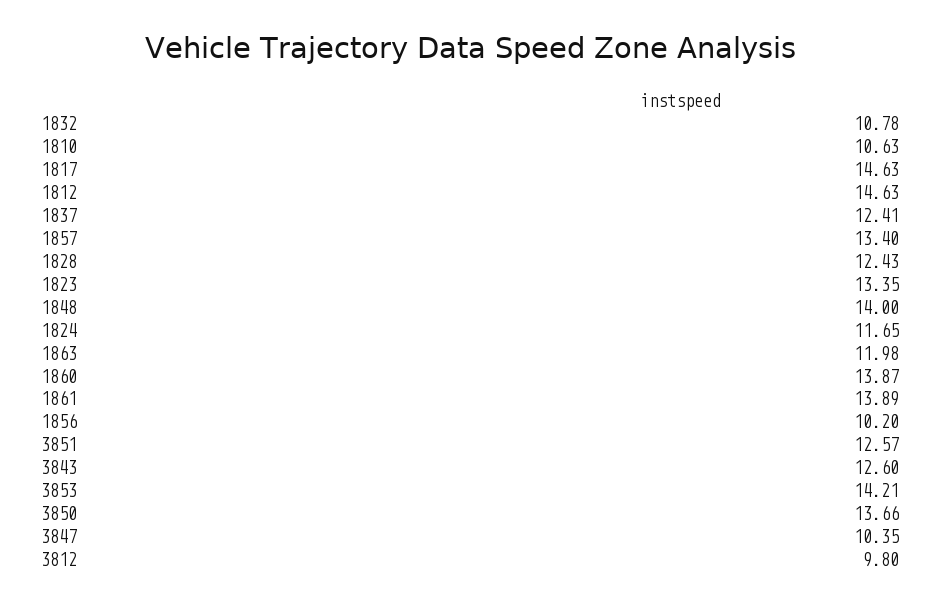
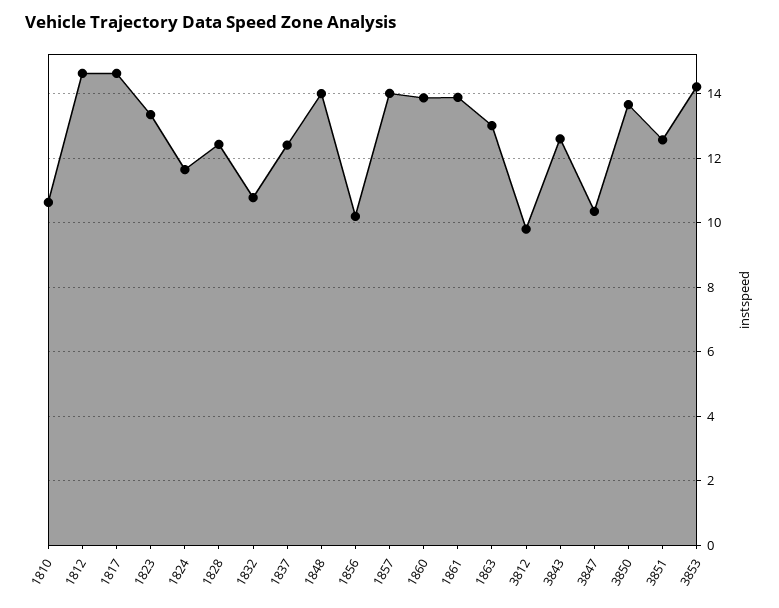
  {
    "1832": 10.78,
    "1810": 10.63,
    "1817": 14.63,
    "1812": 14.63,
    "1837": 12.41,
-   "1857": 13.4,
+   "1857": 14,
    "1828": 12.43,
    "1823": 13.35,
    "1848": 14,
    "1824": 11.65,
-   "1863": 11.98,
+   "1863": 13,
    "1860": 13.87,
    "1861": 13.89,
    "1856": 10.2,
    "3851": 12.57,
    "3843": 12.6,
    "3853": 14.21,
    "3850": 13.66,
    "3847": 10.35,
    "3812": 9.8
  }

